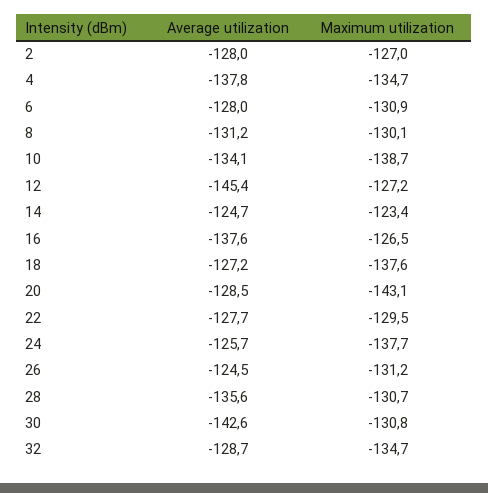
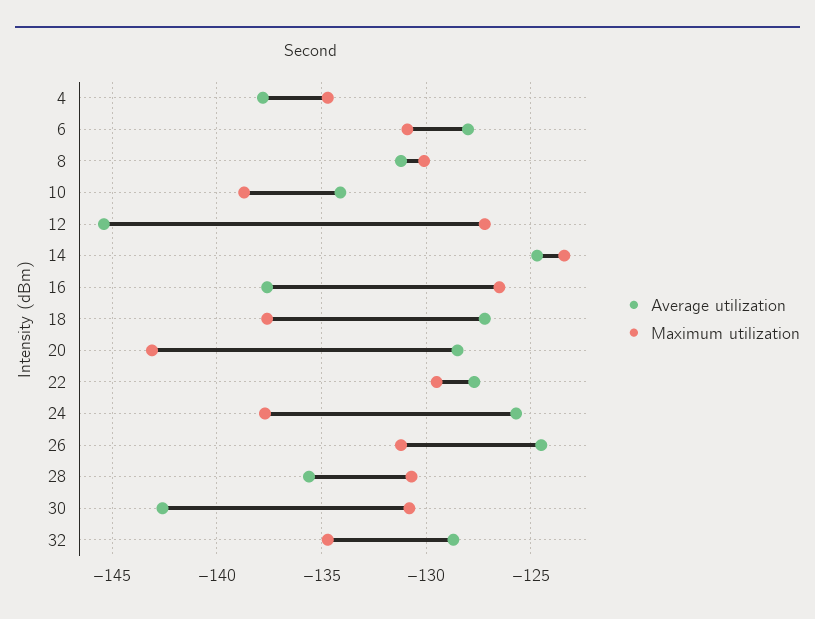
  {
    "Average utilization": {
-     "2": -128,
      "4": -137.8,
      "6": -128,
      "8": -131.2,
      "10": -134.1,
      "12": -145.4,
      "14": -124.7,
      "16": -137.6,
      "18": -127.2,
      "20": -128.5,
      "22": -127.7,
      "24": -125.7,
      "26": -124.5,
      "28": -135.6,
      "30": -142.6,
      "32": -128.7
    },
    "Maximum utilization": {
-     "2": -127,
      "4": -134.7,
      "6": -130.9,
      "8": -130.1,
      "10": -138.7,
      "12": -127.2,
      "14": -123.4,
      "16": -126.5,
      "18": -137.6,
      "20": -143.1,
      "22": -129.5,
      "24": -137.7,
      "26": -131.2,
      "28": -130.7,
      "30": -130.8,
      "32": -134.7
    }
  }

